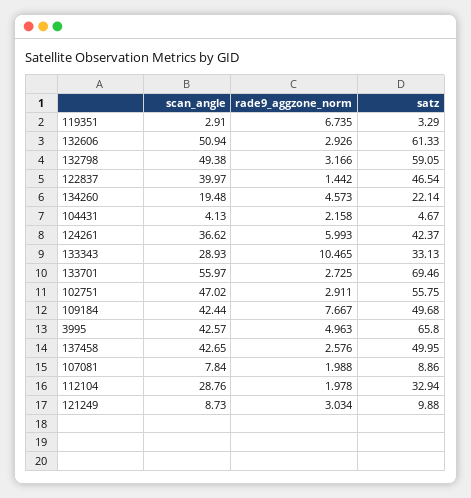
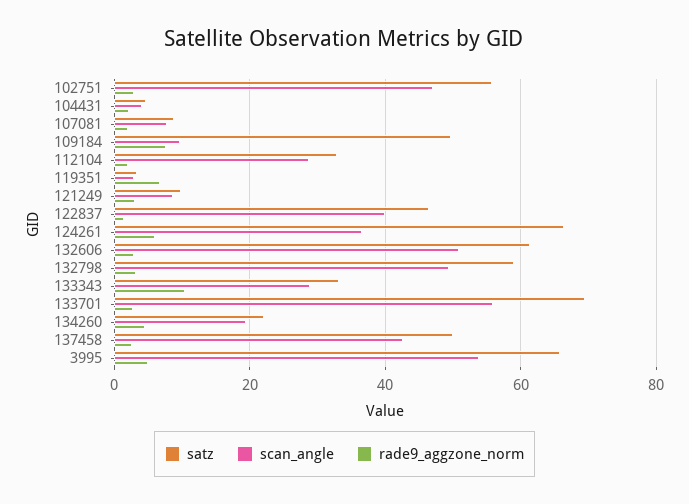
  {
    "scan_angle": {
      "119351": 2.91,
      "132606": 50.94,
      "132798": 49.38,
      "122837": 39.97,
      "134260": 19.48,
      "104431": 4.13,
      "124261": 36.62,
      "133343": 28.93,
      "133701": 55.97,
      "102751": 47.02,
-     "109184": 42.44,
+     "109184": 10,
-     "3995": 42.57,
+     "3995": 54,
      "137458": 42.65,
      "107081": 7.84,
      "112104": 28.76,
      "121249": 8.73
    },
    "rade9_aggzone_norm": {
      "119351": 6.735,
      "132606": 2.926,
      "132798": 3.166,
      "122837": 1.442,
      "134260": 4.573,
      "104431": 2.158,
      "124261": 5.993,
      "133343": 10.465,
      "133701": 2.725,
      "102751": 2.911,
      "109184": 7.667,
      "3995": 4.963,
      "137458": 2.576,
      "107081": 1.988,
      "112104": 1.978,
      "121249": 3.034
    },
    "satz": {
      "119351": 3.29,
      "132606": 61.33,
      "132798": 59.05,
      "122837": 46.54,
      "134260": 22.14,
      "104431": 4.67,
-     "124261": 42.37,
+     "124261": 66,
      "133343": 33.13,
      "133701": 69.46,
      "102751": 55.75,
      "109184": 49.68,
      "3995": 65.8,
      "137458": 49.95,
      "107081": 8.86,
      "112104": 32.94,
      "121249": 9.88
    }
  }

